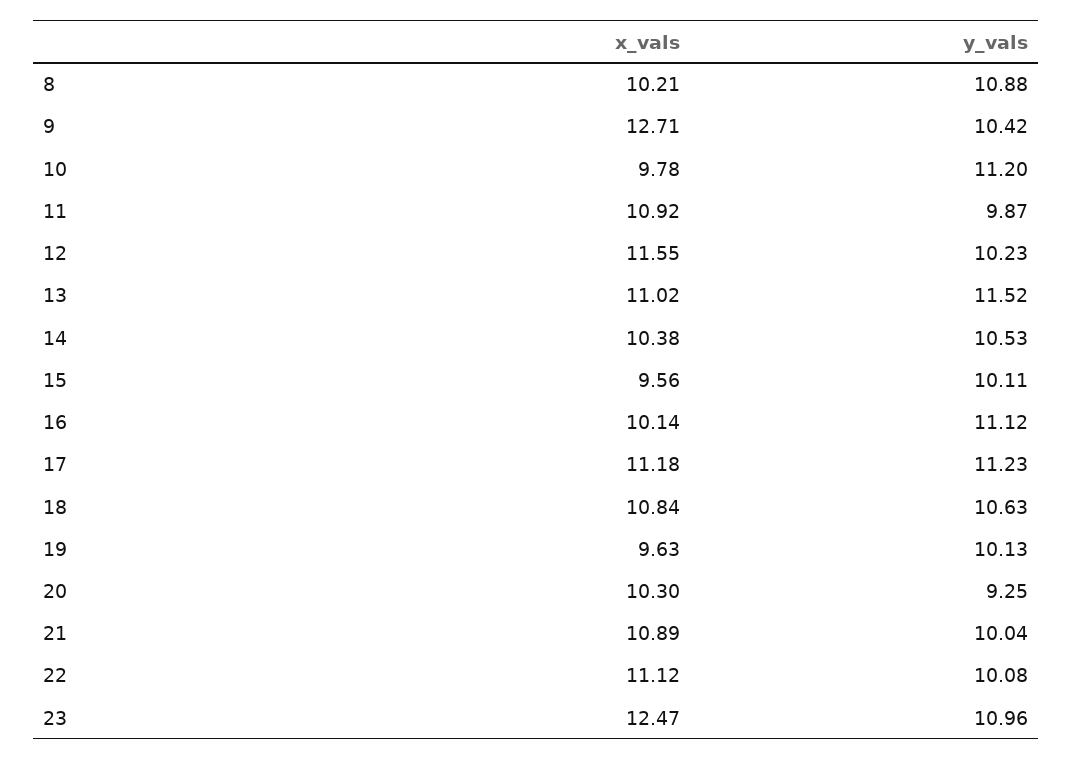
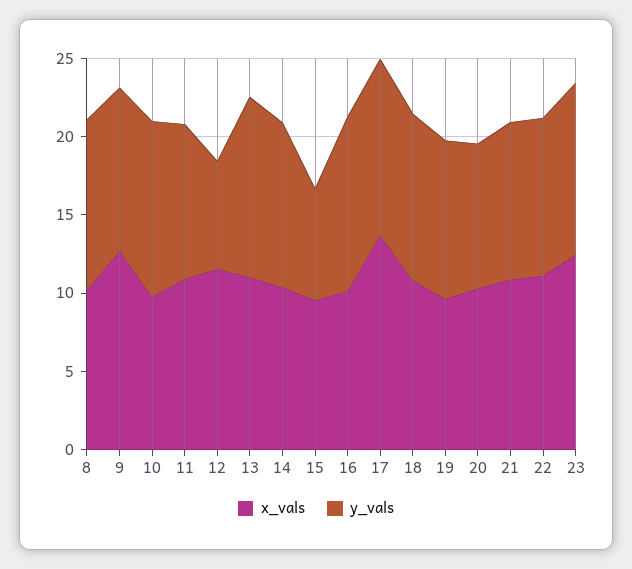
  {
    "x_vals": {
      "8": 10.21,
      "9": 12.71,
      "10": 9.78,
      "11": 10.92,
      "12": 11.55,
      "13": 11.02,
      "14": 10.38,
      "15": 9.56,
      "16": 10.14,
-     "17": 11.18,
+     "17": 14,
      "18": 10.84,
      "19": 9.63,
      "20": 10.3,
      "21": 10.89,
      "22": 11.12,
      "23": 12.47
    },
    "y_vals": {
      "8": 10.88,
      "9": 10.42,
      "10": 11.2,
      "11": 9.87,
-     "12": 10.23,
+     "12": 7,
      "13": 11.52,
      "14": 10.53,
-     "15": 10.11,
+     "15": 7,
      "16": 11.12,
      "17": 11.23,
      "18": 10.63,
      "19": 10.13,
      "20": 9.25,
      "21": 10.04,
      "22": 10.08,
      "23": 10.96
    }
  }

